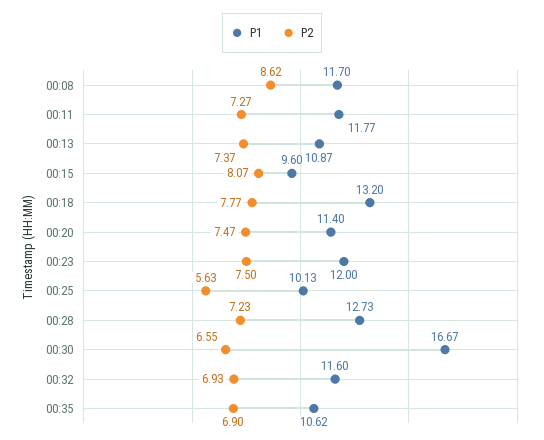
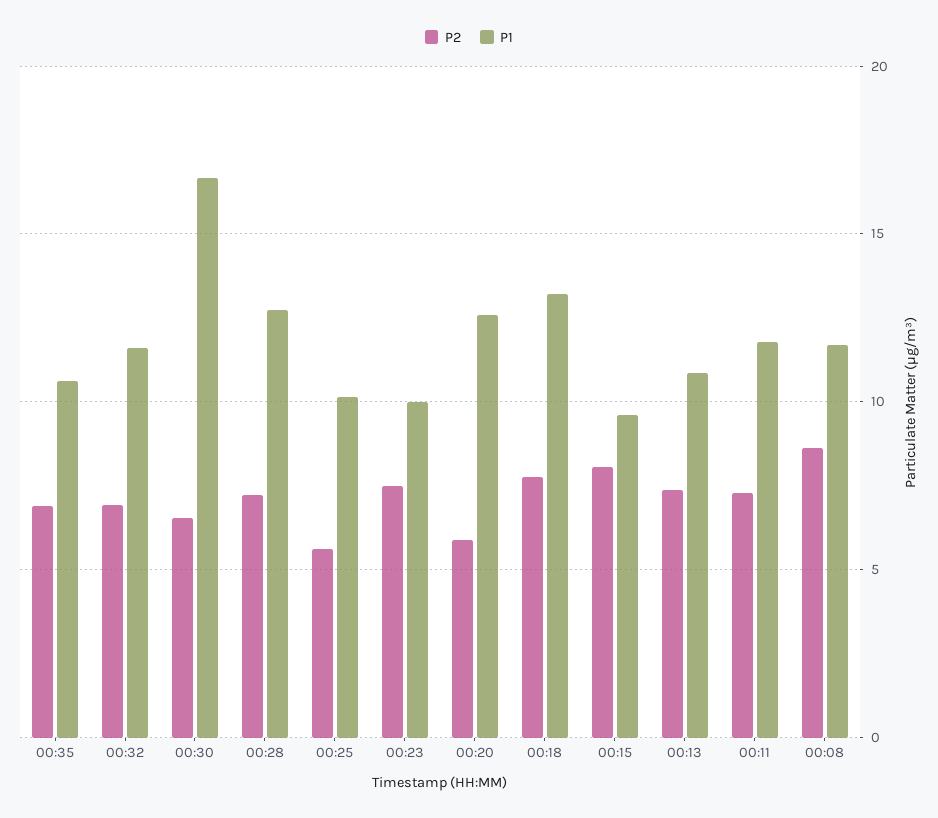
  {
    "P1": {
      "00:08": 11.7,
      "00:11": 11.77,
      "00:13": 10.87,
      "00:15": 9.6,
      "00:18": 13.2,
-     "00:20": 11.4,
+     "00:20": 12.5,
-     "00:23": 12,
+     "00:23": 10,
      "00:25": 10.13,
      "00:28": 12.73,
      "00:30": 16.67,
      "00:32": 11.6,
      "00:35": 10.62
    },
    "P2": {
      "00:08": 8.62,
      "00:11": 7.27,
      "00:13": 7.37,
      "00:15": 8.07,
      "00:18": 7.77,
-     "00:20": 7.47,
+     "00:20": 6,
      "00:23": 7.5,
      "00:25": 5.63,
      "00:28": 7.23,
      "00:30": 6.55,
      "00:32": 6.93,
      "00:35": 6.9
    }
  }

